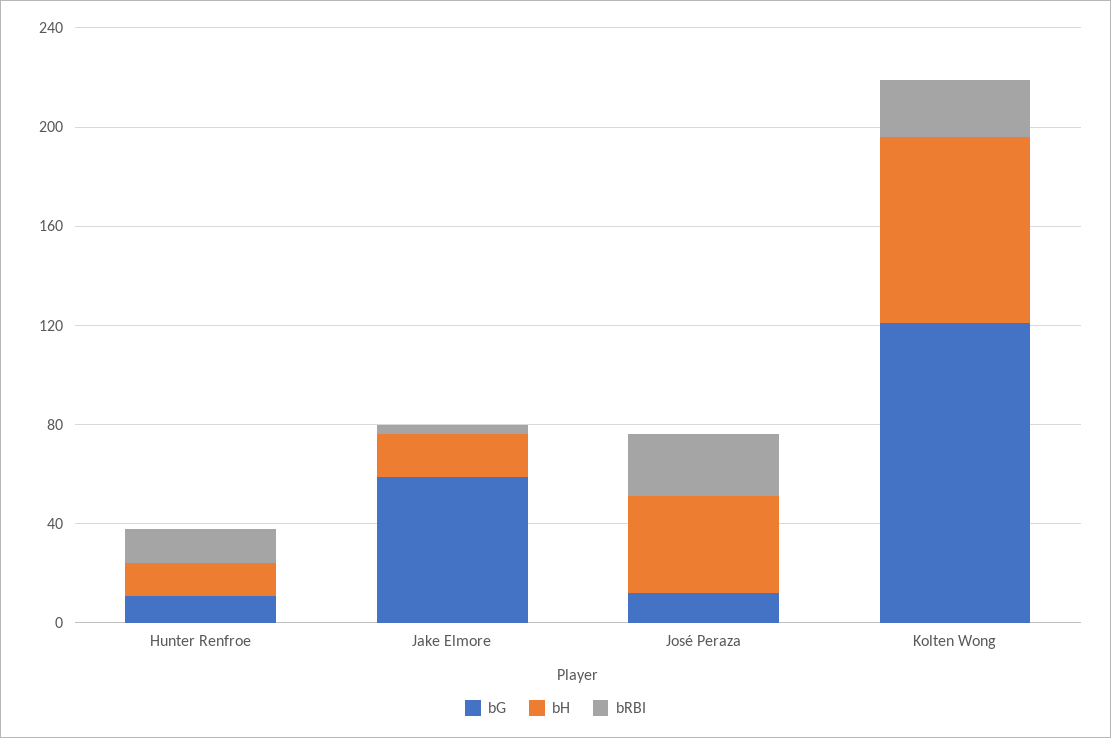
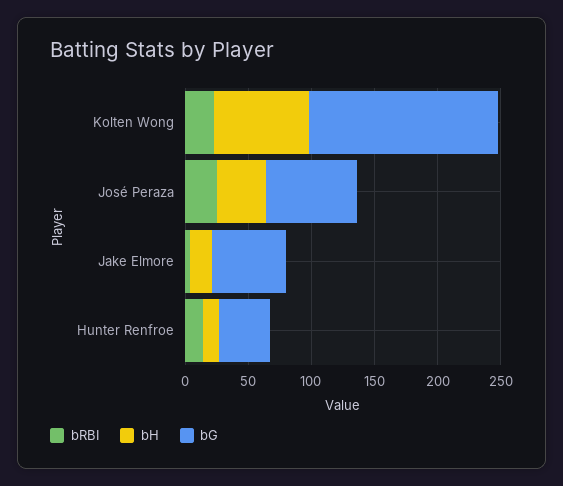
  {
    "bG": {
-     "Hunter Renfroe": 10,
+     "Hunter Renfroe": 40,
      "Jake Elmore": 60,
-     "José Peraza": 10,
+     "José Peraza": 70,
-     "Kolten Wong": 120
+     "Kolten Wong": 150
    },
    "bH": {
      "Hunter Renfroe": 10,
      "Jake Elmore": 20,
      "José Peraza": 40,
      "Kolten Wong": 80
    },
    "bRBI": {
      "Hunter Renfroe": 10,
      "Jake Elmore": 0,
      "José Peraza": 30,
      "Kolten Wong": 20
    }
  }

